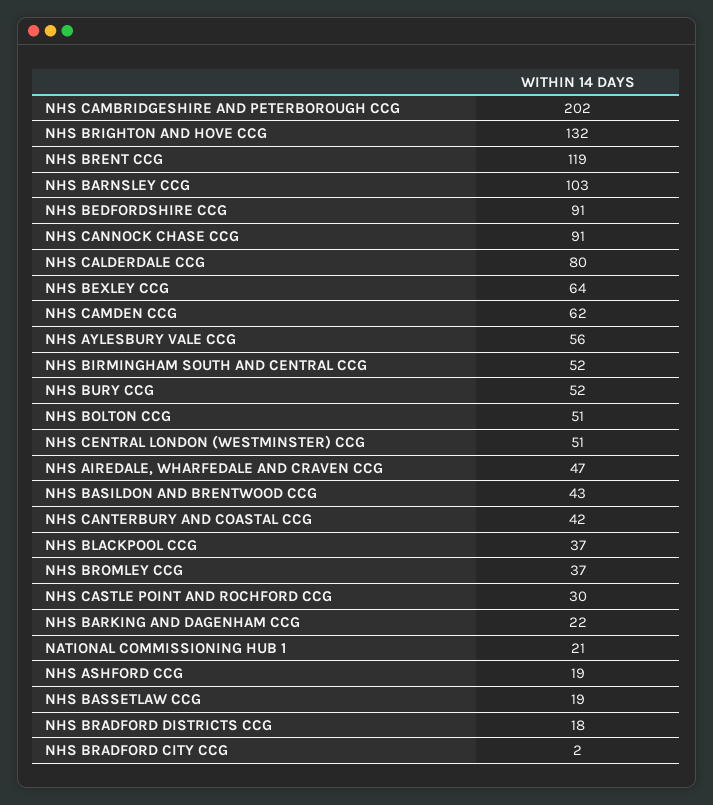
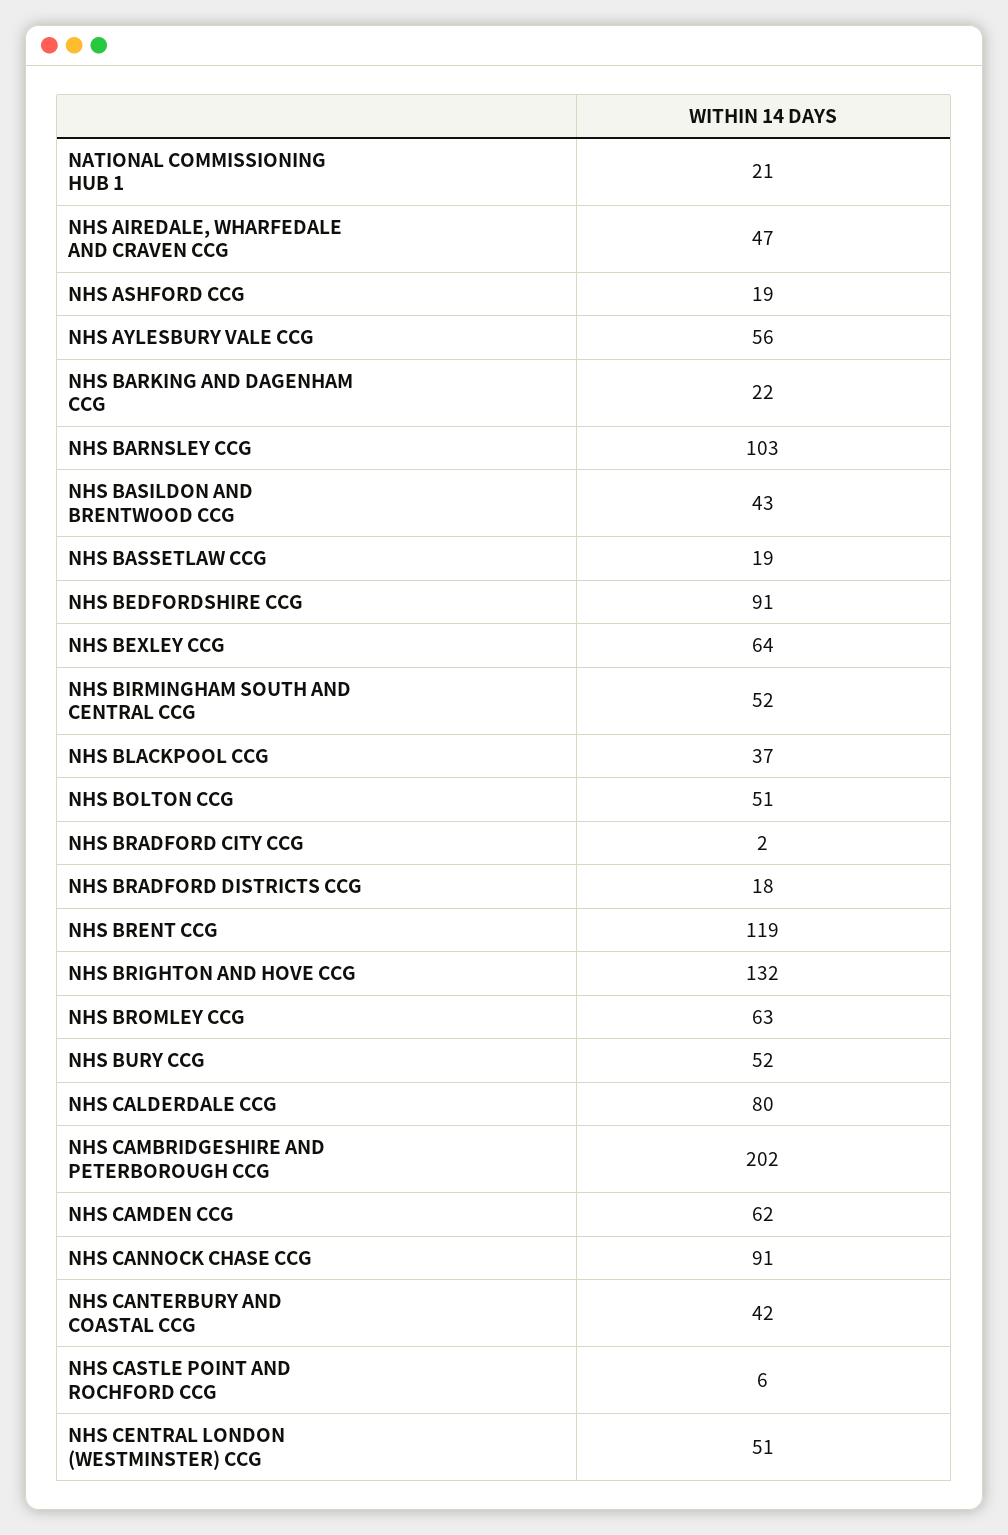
  {
    "NHS CAMBRIDGESHIRE AND PETERBOROUGH CCG": 202,
    "NHS BRIGHTON AND HOVE CCG": 132,
    "NHS BRENT CCG": 119,
    "NHS BARNSLEY CCG": 103,
    "NHS BEDFORDSHIRE CCG": 91,
    "NHS CANNOCK CHASE CCG": 91,
    "NHS CALDERDALE CCG": 80,
    "NHS BEXLEY CCG": 64,
    "NHS CAMDEN CCG": 62,
    "NHS AYLESBURY VALE CCG": 56,
    "NHS BIRMINGHAM SOUTH AND CENTRAL CCG": 52,
    "NHS BURY CCG": 52,
    "NHS BOLTON CCG": 51,
    "NHS CENTRAL LONDON (WESTMINSTER) CCG": 51,
    "NHS AIREDALE, WHARFEDALE AND CRAVEN CCG": 47,
    "NHS BASILDON AND BRENTWOOD CCG": 43,
    "NHS CANTERBURY AND COASTAL CCG": 42,
    "NHS BLACKPOOL CCG": 37,
-   "NHS BROMLEY CCG": 37,
+   "NHS BROMLEY CCG": 63,
-   "NHS CASTLE POINT AND ROCHFORD CCG": 30,
+   "NHS CASTLE POINT AND ROCHFORD CCG": 6,
    "NHS BARKING AND DAGENHAM CCG": 22,
    "NATIONAL COMMISSIONING HUB 1": 21,
    "NHS ASHFORD CCG": 19,
    "NHS BASSETLAW CCG": 19,
    "NHS BRADFORD DISTRICTS CCG": 18,
    "NHS BRADFORD CITY CCG": 2
  }

